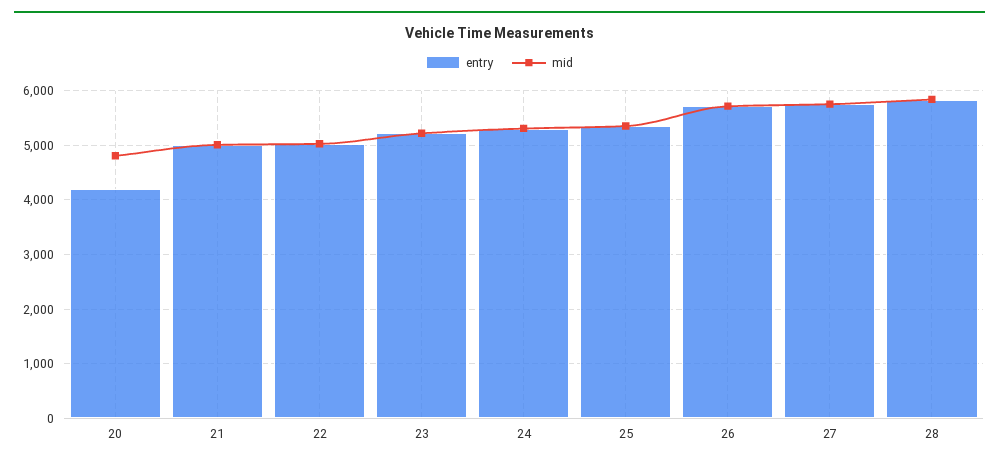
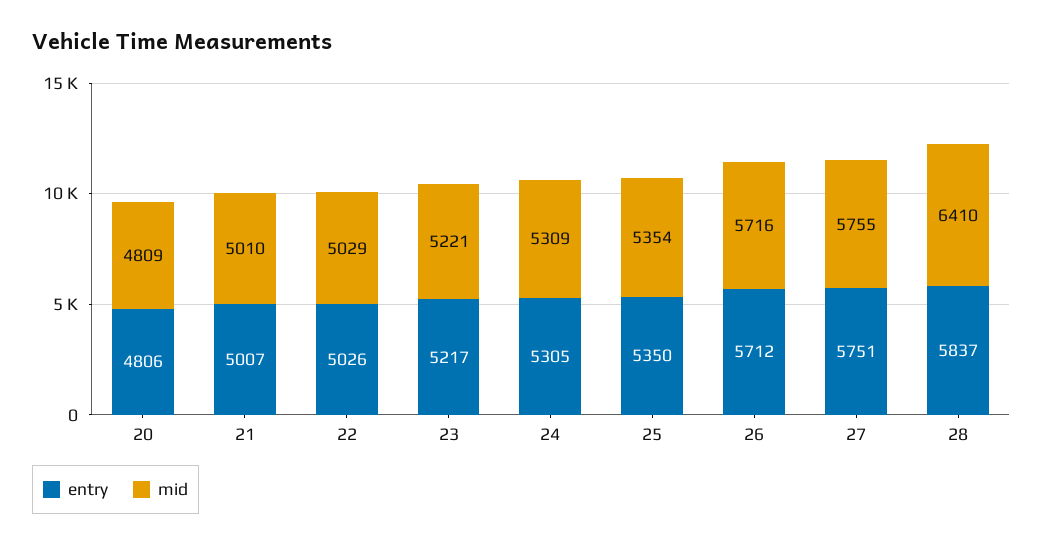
  {
    "entry": {
-     "20": 4200,
+     "20": 4806,
      "21": 5007,
      "22": 5026,
      "23": 5217,
      "24": 5305,
      "25": 5350,
      "26": 5712,
      "27": 5751,
      "28": 5837
    },
    "mid": {
      "20": 4809,
      "21": 5010,
      "22": 5029,
      "23": 5221,
      "24": 5309,
      "25": 5354,
      "26": 5716,
      "27": 5755,
-     "28": 5800
+     "28": 6410
    }
  }

